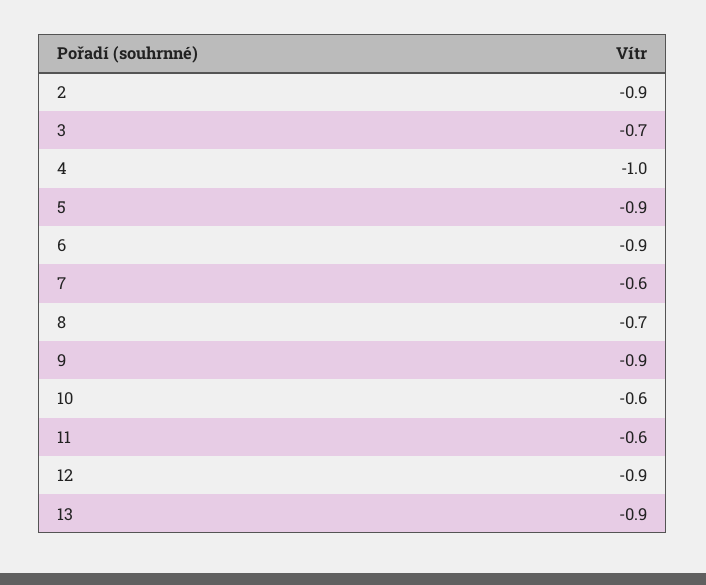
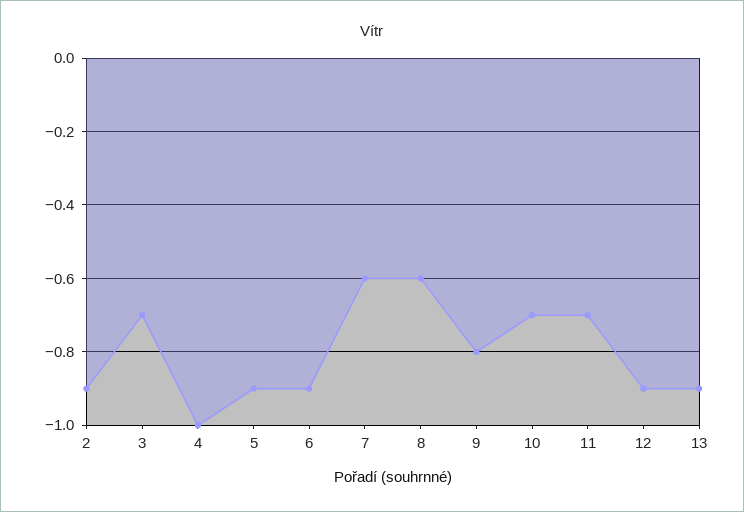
  {
    "2": -0.9,
    "3": -0.7,
    "4": -1,
    "5": -0.9,
    "6": -0.9,
    "7": -0.6,
-   "8": -0.7,
+   "8": -0.6,
-   "9": -0.9,
+   "9": -0.8,
-   "10": -0.6,
+   "10": -0.7,
-   "11": -0.6,
+   "11": -0.7,
    "12": -0.9,
    "13": -0.9
  }

